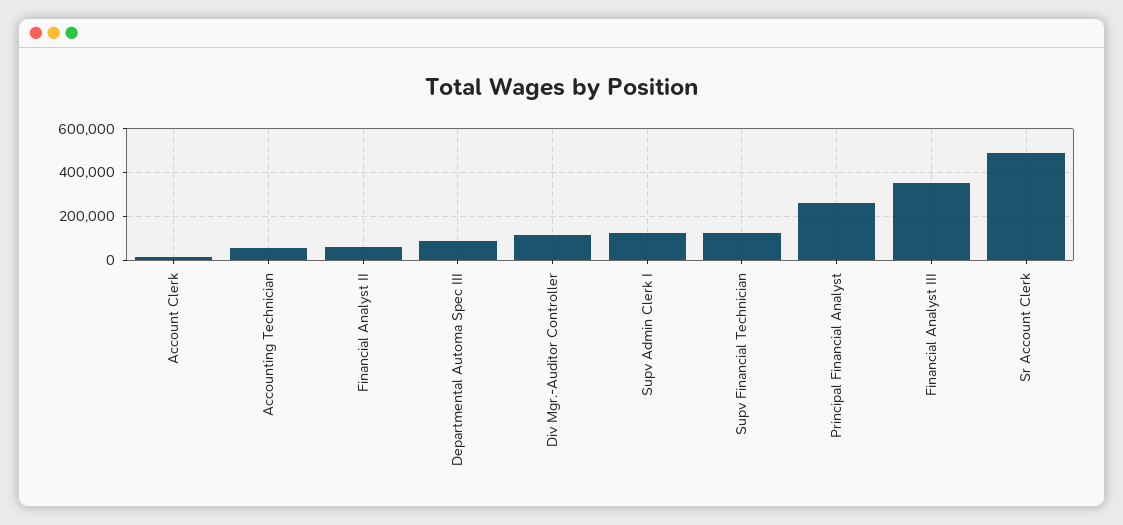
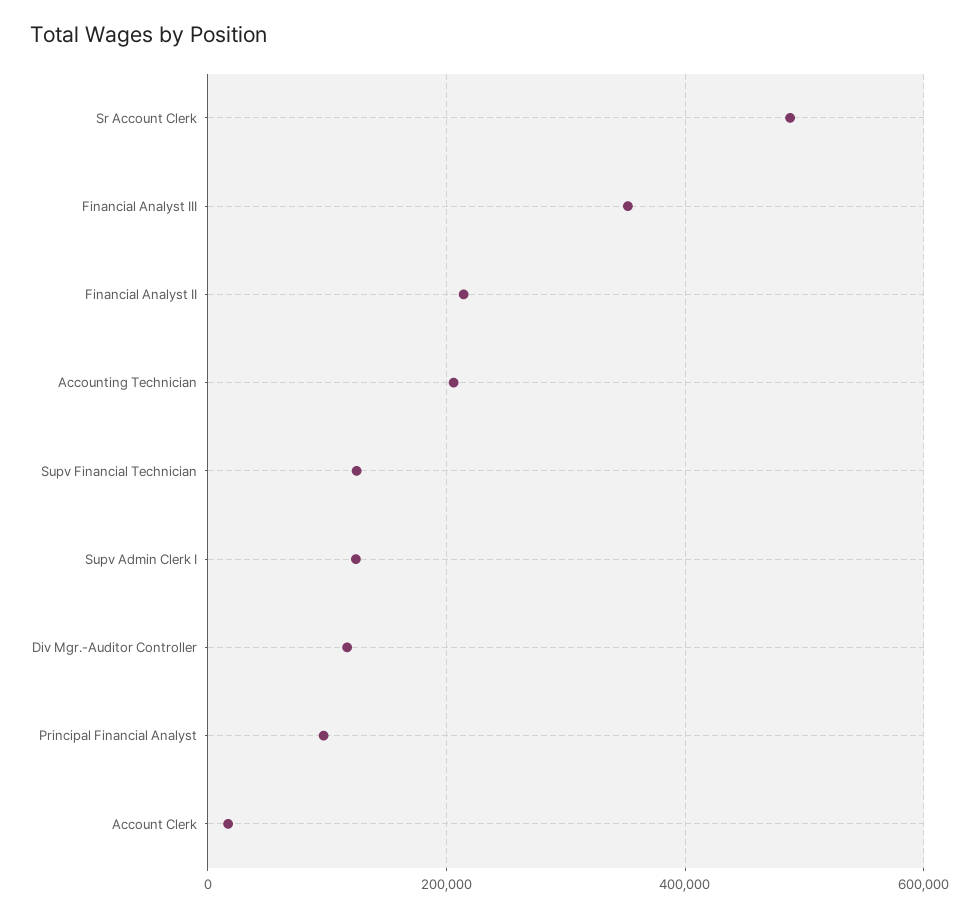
  {
    "Account Clerk": 20000,
-   "Accounting Technician": 50000,
+   "Accounting Technician": 200000,
-   "Financial Analyst II": 50000,
+   "Financial Analyst II": 220000,
-   "Departmental Automa Spec III": 100000,
    "Div Mgr.-Auditor Controller": 120000,
    "Supv Admin Clerk I": 120000,
    "Supv Financial Technician": 120000,
-   "Principal Financial Analyst": 250000,
+   "Principal Financial Analyst": 100000,
    "Financial Analyst III": 360000,
    "Sr Account Clerk": 480000
  }

